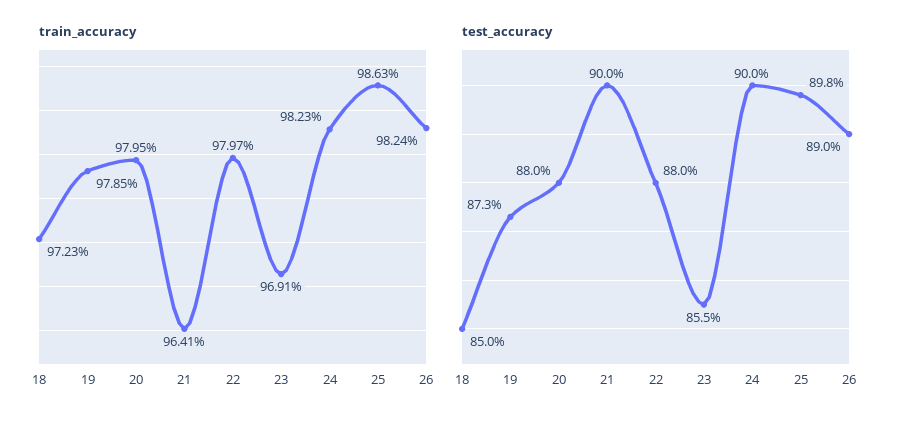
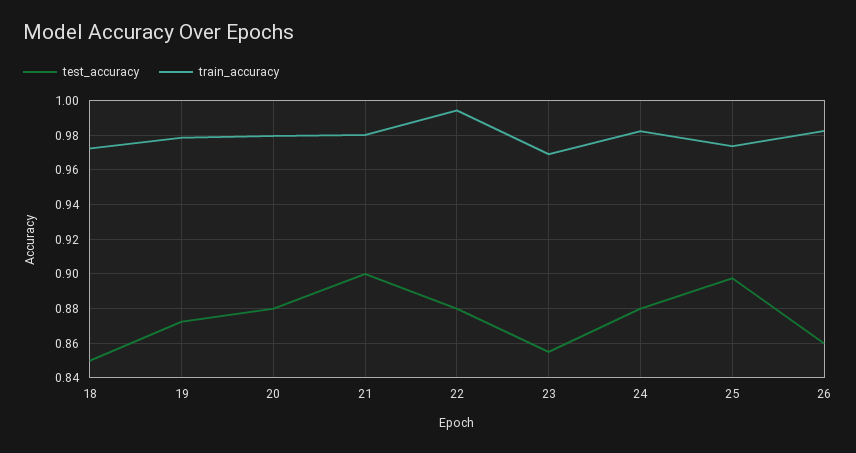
  {
    "train_accuracy": {
      "18": 0.9723,
      "19": 0.9785,
      "20": 0.9795,
-     "21": 0.9641,
+     "21": 0.98,
-     "22": 0.9797,
+     "22": 0.995,
      "23": 0.9691,
      "24": 0.9823,
-     "25": 0.9863,
+     "25": 0.975,
      "26": 0.9824
    },
    "test_accuracy": {
      "18": 0.85,
      "19": 0.873,
      "20": 0.88,
      "21": 0.9,
      "22": 0.88,
      "23": 0.855,
-     "24": 0.9,
+     "24": 0.88,
      "25": 0.898,
-     "26": 0.89
+     "26": 0.86
    }
  }

